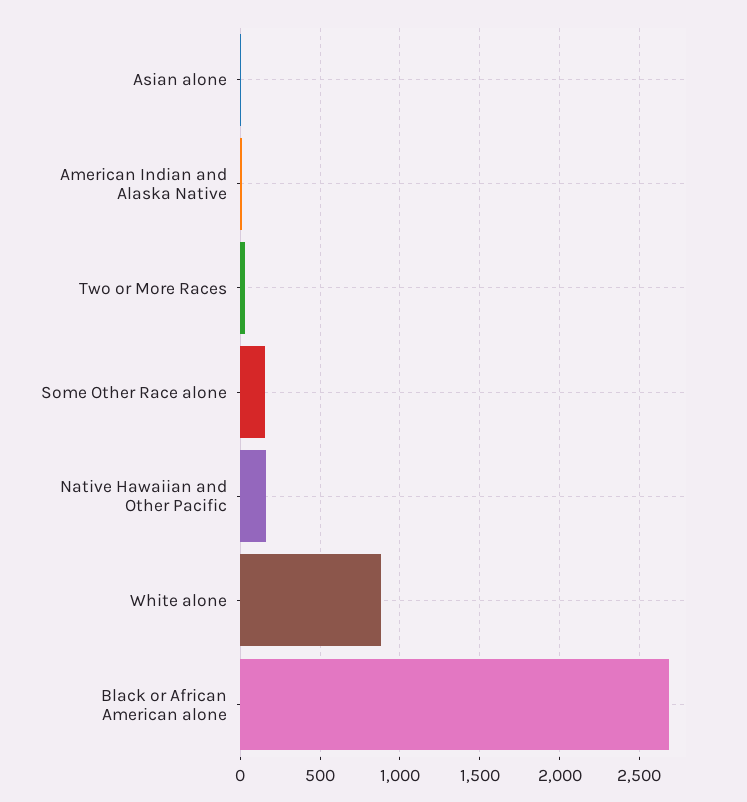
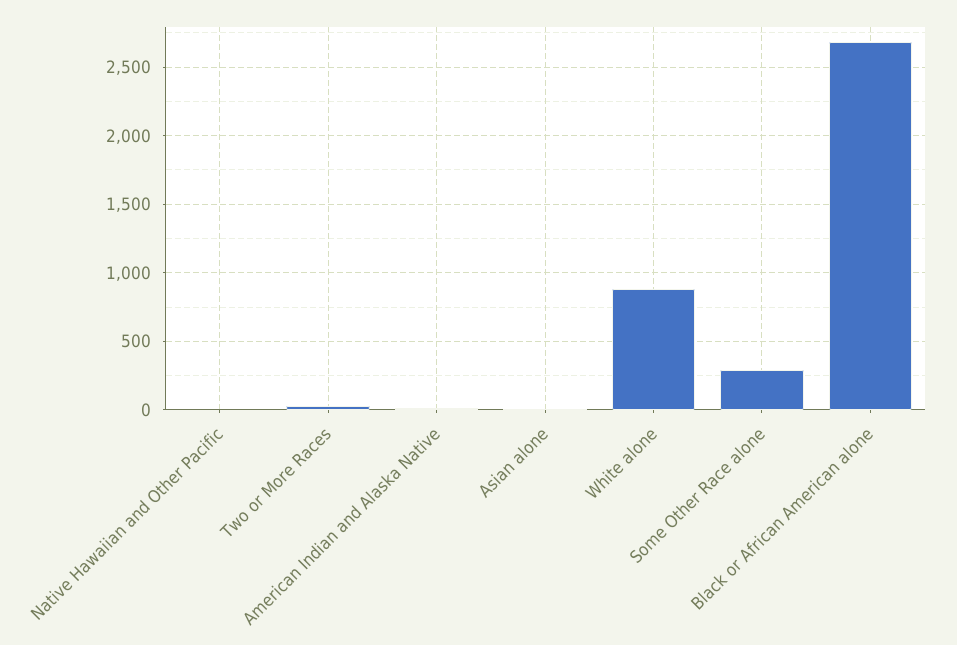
  {
    "Asian alone": 0,
    "American Indian and Alaska Native": 0,
    "Two or More Races": 50,
-   "Some Other Race alone": 150,
+   "Some Other Race alone": 300,
-   "Native Hawaiian and Other Pacific": 150,
+   "Native Hawaiian and Other Pacific": 0,
    "White alone": 900,
    "Black or African American alone": 2700
  }

